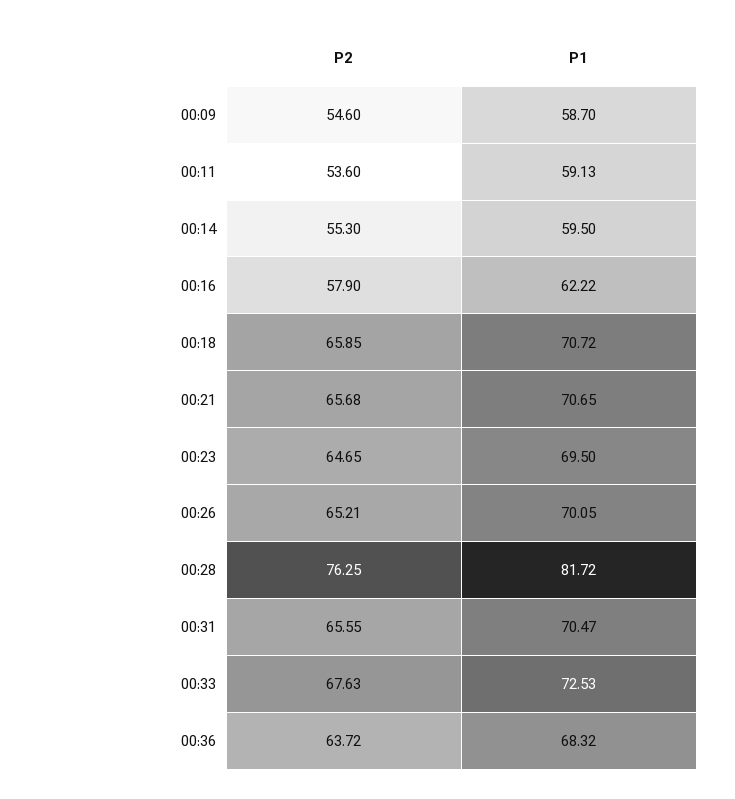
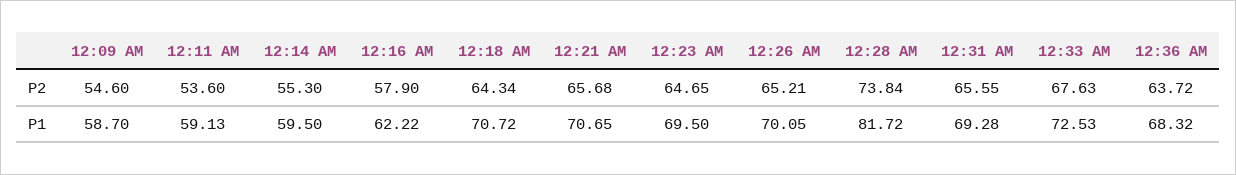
  {
    "P2": {
      "00:09": 54.6,
      "00:11": 53.6,
      "00:14": 55.3,
      "00:16": 57.9,
-     "00:18": 65.85,
+     "00:18": 64.34,
      "00:21": 65.68,
      "00:23": 64.65,
      "00:26": 65.21,
-     "00:28": 76.25,
+     "00:28": 73.84,
      "00:31": 65.55,
      "00:33": 67.63,
      "00:36": 63.72
    },
    "P1": {
      "00:09": 58.7,
      "00:11": 59.13,
      "00:14": 59.5,
      "00:16": 62.22,
      "00:18": 70.72,
      "00:21": 70.65,
      "00:23": 69.5,
      "00:26": 70.05,
      "00:28": 81.72,
-     "00:31": 70.47,
+     "00:31": 69.28,
      "00:33": 72.53,
      "00:36": 68.32
    }
  }

